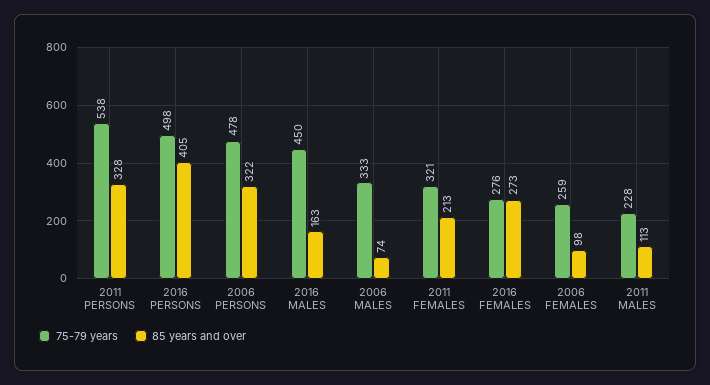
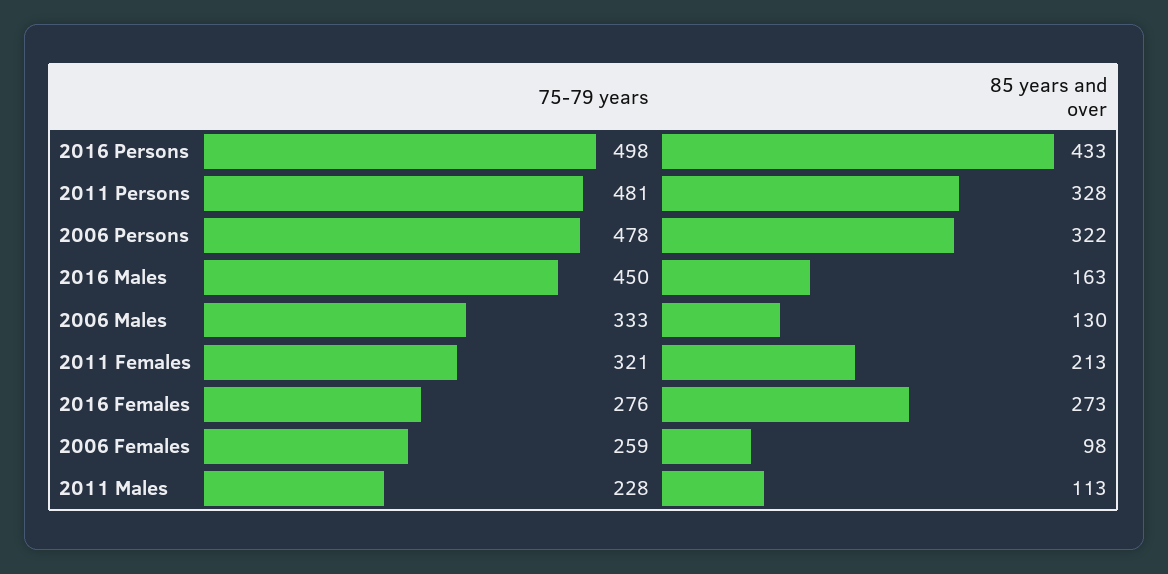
  {
    "75-79 years": {
-     "2011 PERSONS": 538,
+     "2011 PERSONS": 481,
      "2016 PERSONS": 498,
      "2006 PERSONS": 478,
      "2016 MALES": 450,
      "2006 MALES": 333,
      "2011 FEMALES": 321,
      "2016 FEMALES": 276,
      "2006 FEMALES": 259,
      "2011 MALES": 228
    },
    "85 years and over": {
      "2011 PERSONS": 328,
-     "2016 PERSONS": 405,
+     "2016 PERSONS": 433,
      "2006 PERSONS": 322,
      "2016 MALES": 163,
-     "2006 MALES": 74,
+     "2006 MALES": 130,
      "2011 FEMALES": 213,
      "2016 FEMALES": 273,
      "2006 FEMALES": 98,
      "2011 MALES": 113
    }
  }

